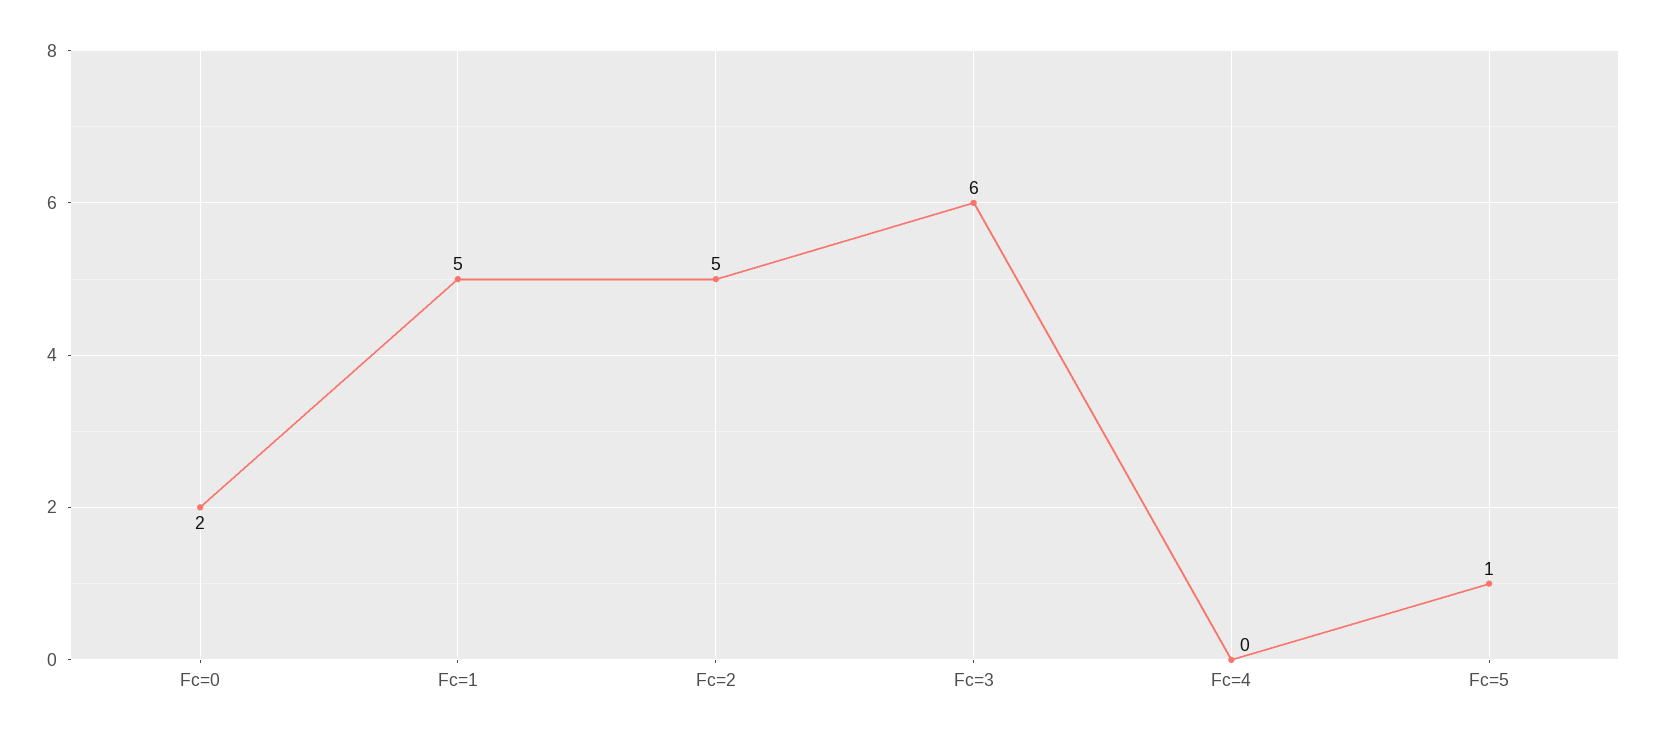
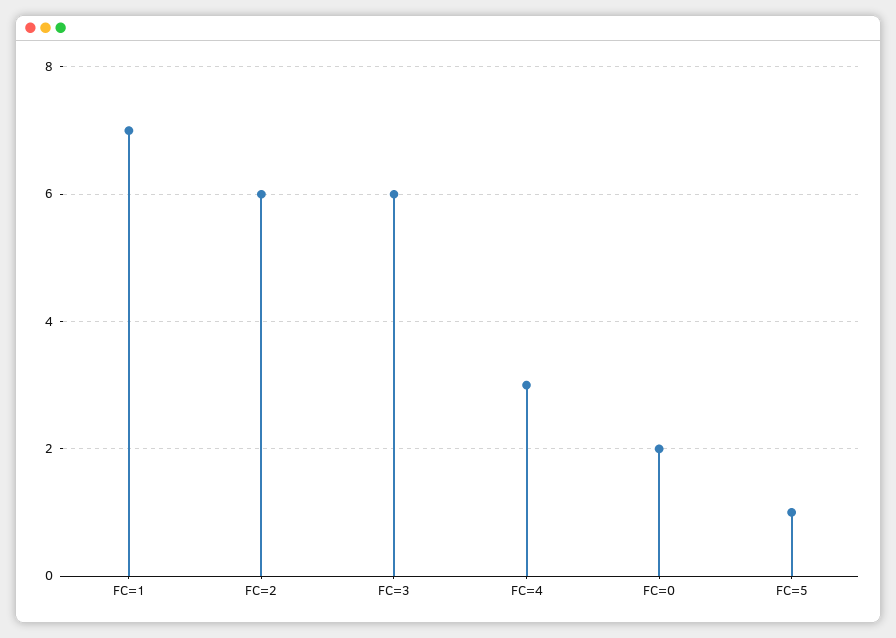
  {
    "Fc=0": 2,
-   "Fc=1": 5,
+   "Fc=1": 7,
-   "Fc=2": 5,
+   "Fc=2": 6,
    "Fc=3": 6,
-   "Fc=4": 0,
+   "Fc=4": 3,
    "Fc=5": 1
  }

